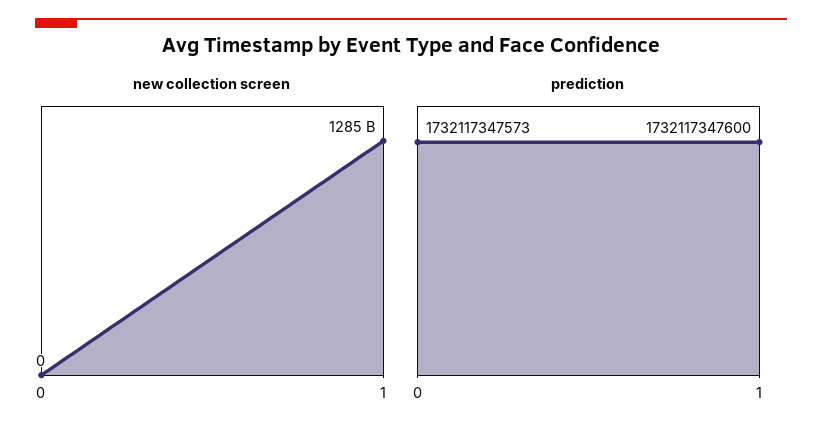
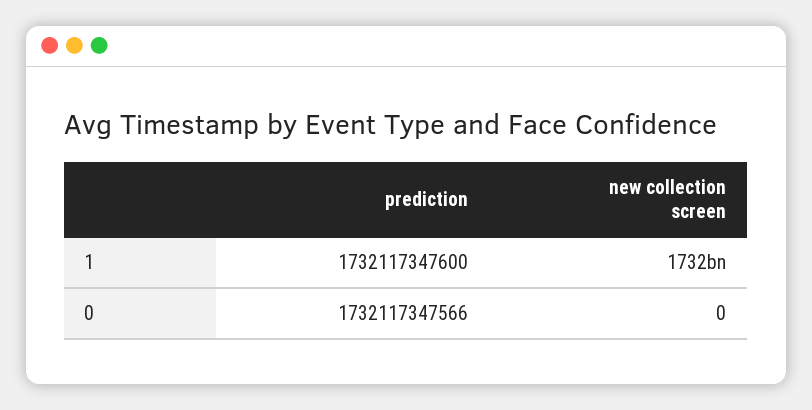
  {
    "new collection screen": {
      "0": 0,
-     "1": 1285000000000
+     "1": 1732000000000
    },
    "prediction": {
-     "0": 1732117347573,
+     "0": 1732117347566,
      "1": 1732117347600
    }
  }

